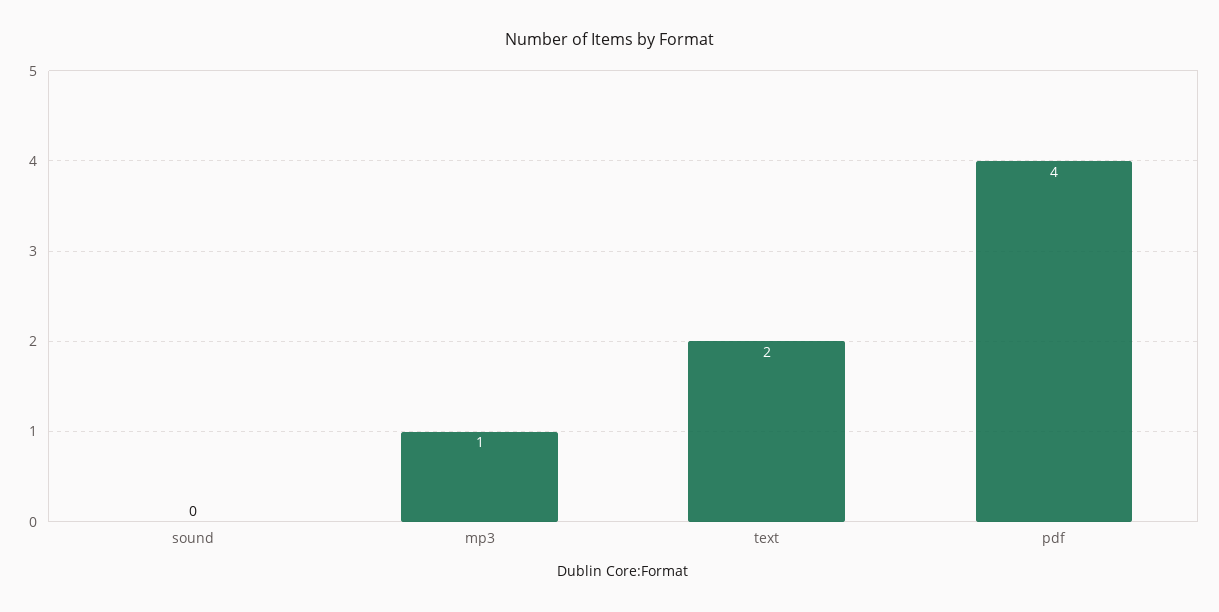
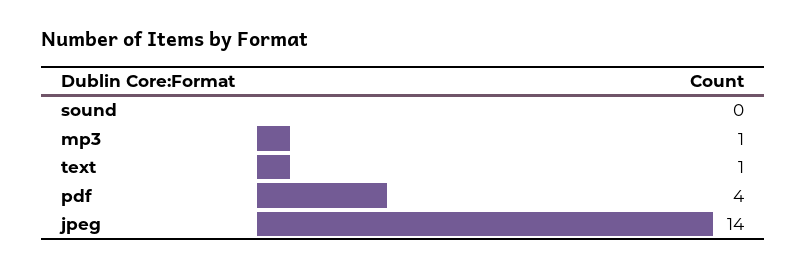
  {
    "sound": 0,
    "mp3": 1,
-   "text": 2,
+   "text": 1,
-   "pdf": 4
+   "pdf": 4,
+   "jpeg": 14
  }

